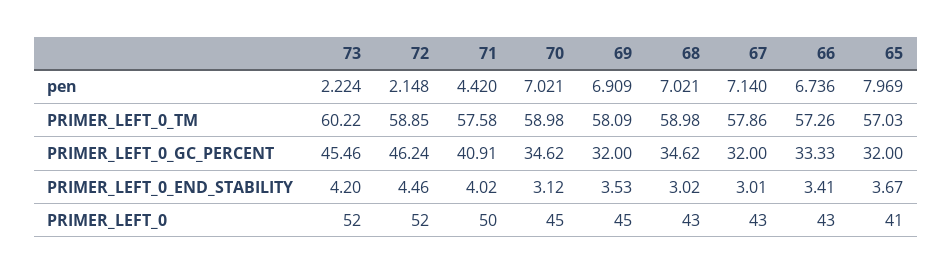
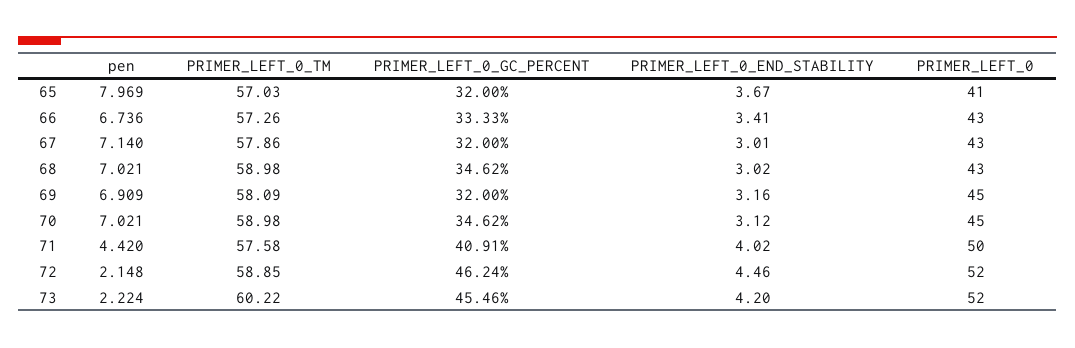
  {
    "73": {
      "pen": 2.224,
      "PRIMER_LEFT_0_TM": 60.22,
      "PRIMER_LEFT_0_GC_PERCENT": 45.46,
      "PRIMER_LEFT_0_END_STABILITY": 4.2,
      "PRIMER_LEFT_0": 52
    },
    "72": {
      "pen": 2.148,
      "PRIMER_LEFT_0_TM": 58.85,
      "PRIMER_LEFT_0_GC_PERCENT": 46.24,
      "PRIMER_LEFT_0_END_STABILITY": 4.46,
      "PRIMER_LEFT_0": 52
    },
    "71": {
      "pen": 4.42,
      "PRIMER_LEFT_0_TM": 57.58,
      "PRIMER_LEFT_0_GC_PERCENT": 40.91,
      "PRIMER_LEFT_0_END_STABILITY": 4.02,
      "PRIMER_LEFT_0": 50
    },
    "70": {
      "pen": 7.021,
      "PRIMER_LEFT_0_TM": 58.98,
      "PRIMER_LEFT_0_GC_PERCENT": 34.62,
      "PRIMER_LEFT_0_END_STABILITY": 3.12,
      "PRIMER_LEFT_0": 45
    },
    "69": {
      "pen": 6.909,
      "PRIMER_LEFT_0_TM": 58.09,
      "PRIMER_LEFT_0_GC_PERCENT": 32,
-     "PRIMER_LEFT_0_END_STABILITY": 3.53,
+     "PRIMER_LEFT_0_END_STABILITY": 3.16,
      "PRIMER_LEFT_0": 45
    },
    "68": {
      "pen": 7.021,
      "PRIMER_LEFT_0_TM": 58.98,
      "PRIMER_LEFT_0_GC_PERCENT": 34.62,
      "PRIMER_LEFT_0_END_STABILITY": 3.02,
      "PRIMER_LEFT_0": 43
    },
    "67": {
      "pen": 7.14,
      "PRIMER_LEFT_0_TM": 57.86,
      "PRIMER_LEFT_0_GC_PERCENT": 32,
      "PRIMER_LEFT_0_END_STABILITY": 3.01,
      "PRIMER_LEFT_0": 43
    },
    "66": {
      "pen": 6.736,
      "PRIMER_LEFT_0_TM": 57.26,
      "PRIMER_LEFT_0_GC_PERCENT": 33.33,
      "PRIMER_LEFT_0_END_STABILITY": 3.41,
      "PRIMER_LEFT_0": 43
    },
    "65": {
      "pen": 7.969,
      "PRIMER_LEFT_0_TM": 57.03,
      "PRIMER_LEFT_0_GC_PERCENT": 32,
      "PRIMER_LEFT_0_END_STABILITY": 3.67,
      "PRIMER_LEFT_0": 41
    }
  }

